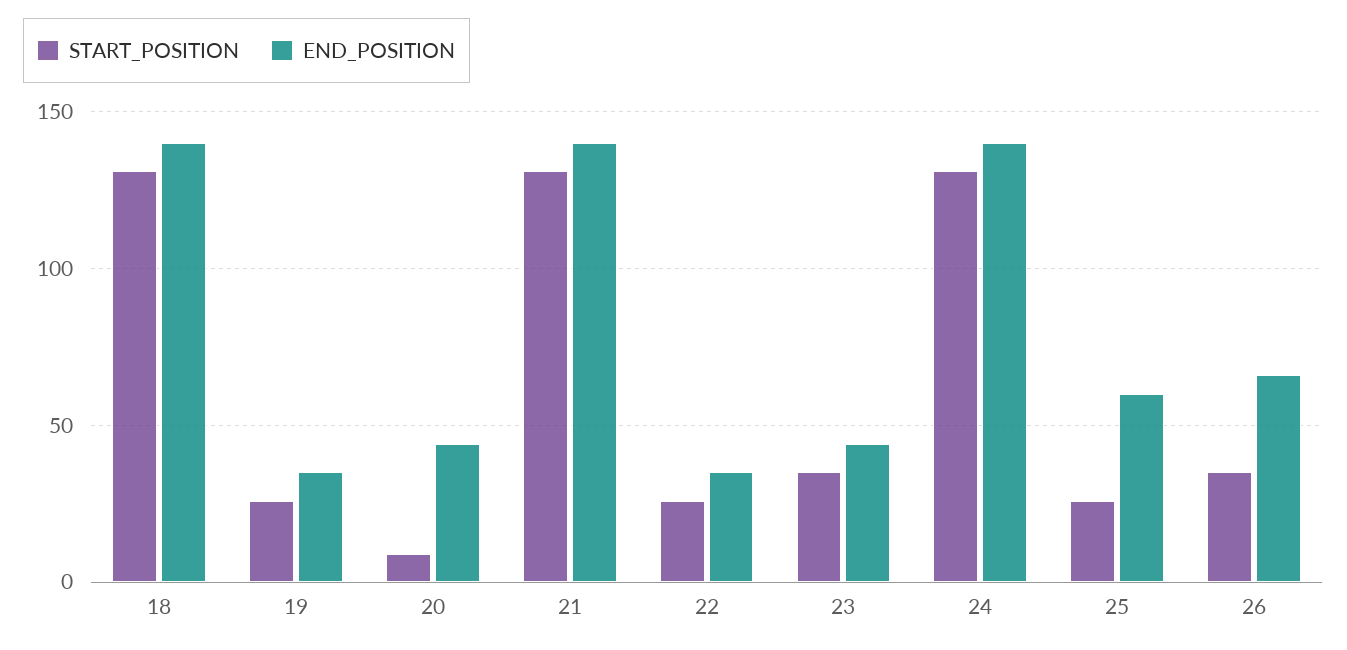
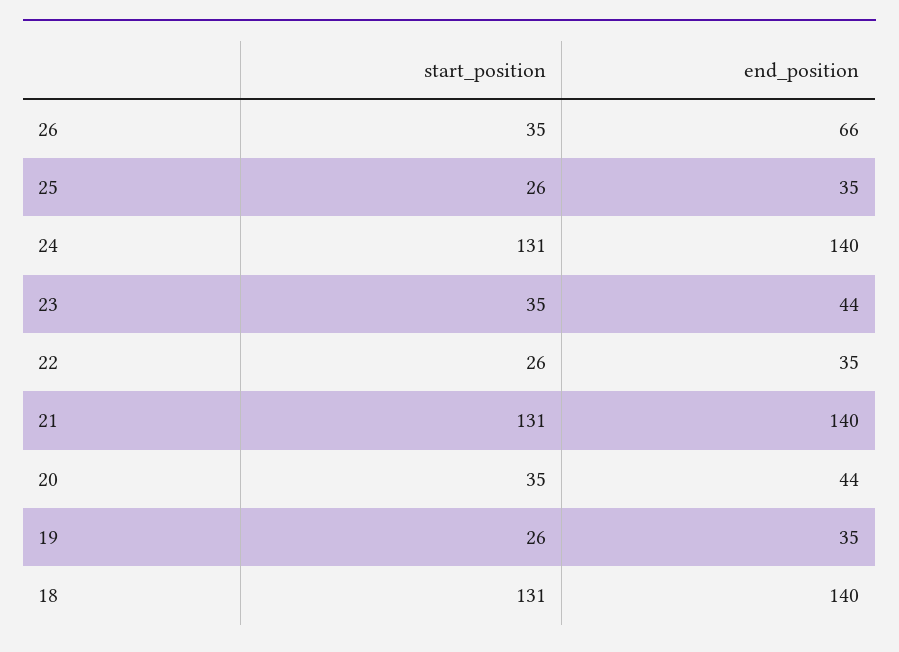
  {
    "START_POSITION": {
      "18": 131,
      "19": 26,
-     "20": 10,
+     "20": 35,
      "21": 131,
      "22": 26,
      "23": 35,
      "24": 131,
      "25": 26,
      "26": 35
    },
    "END_POSITION": {
      "18": 140,
      "19": 35,
      "20": 44,
      "21": 140,
      "22": 35,
      "23": 44,
      "24": 140,
-     "25": 60,
+     "25": 35,
      "26": 66
    }
  }

